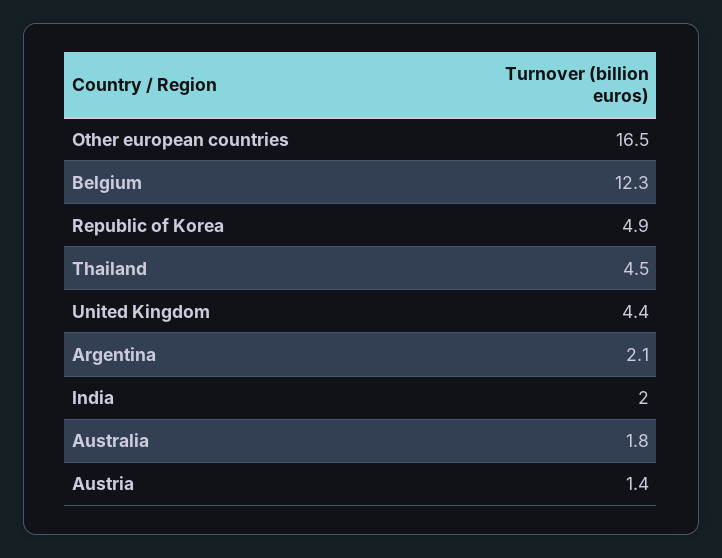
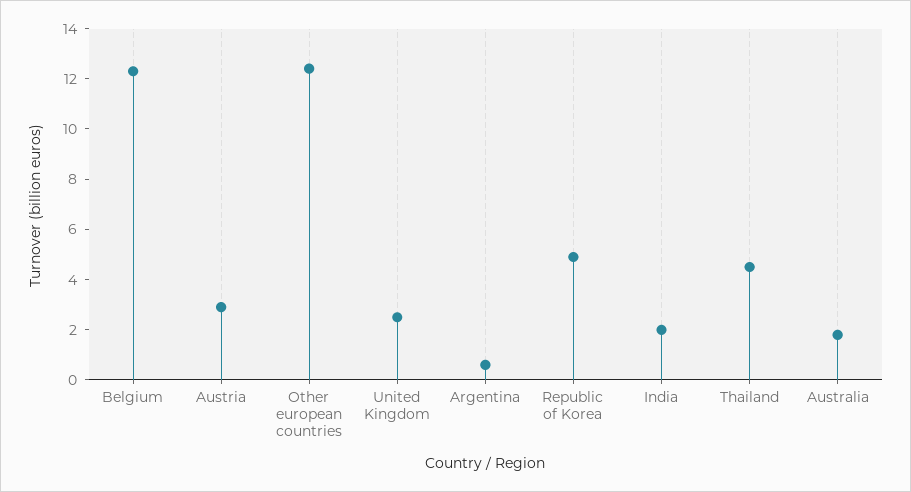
  {
-   "Other european countries": 16.5,
+   "Other european countries": 12.5,
    "Belgium": 12.3,
    "Republic of Korea": 4.9,
    "Thailand": 4.5,
-   "United Kingdom": 4.4,
+   "United Kingdom": 2.5,
-   "Argentina": 2.1,
+   "Argentina": 0.5,
    "India": 2,
    "Australia": 1.8,
-   "Austria": 1.4
+   "Austria": 3
  }

